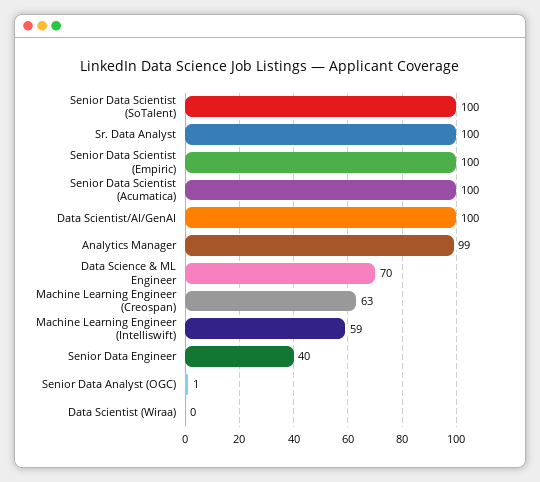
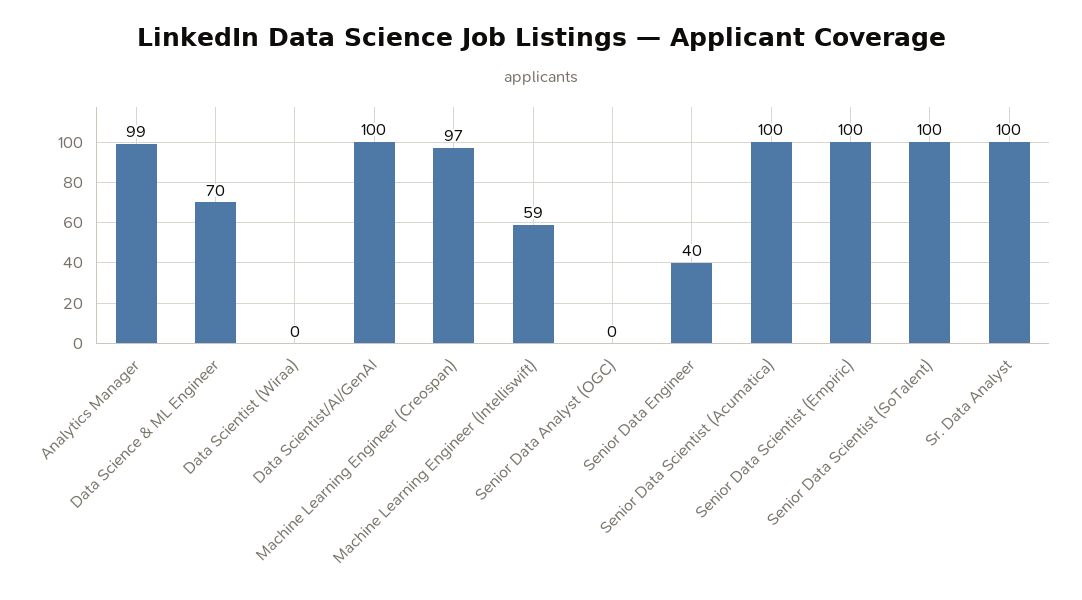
  {
    "Senior Data Scientist (SoTalent)": 100,
    "Sr. Data Analyst": 100,
    "Senior Data Scientist (Empiric)": 100,
    "Senior Data Scientist (Acumatica)": 100,
    "Data Scientist/AI/GenAI": 100,
    "Analytics Manager": 99,
    "Data Science & ML Engineer": 70,
-   "Machine Learning Engineer (Creospan)": 63,
+   "Machine Learning Engineer (Creospan)": 97,
    "Machine Learning Engineer (Intelliswift)": 59,
    "Senior Data Engineer": 40,
-   "Senior Data Analyst (OGC)": 1,
+   "Senior Data Analyst (OGC)": 0,
    "Data Scientist (Wiraa)": 0
  }

